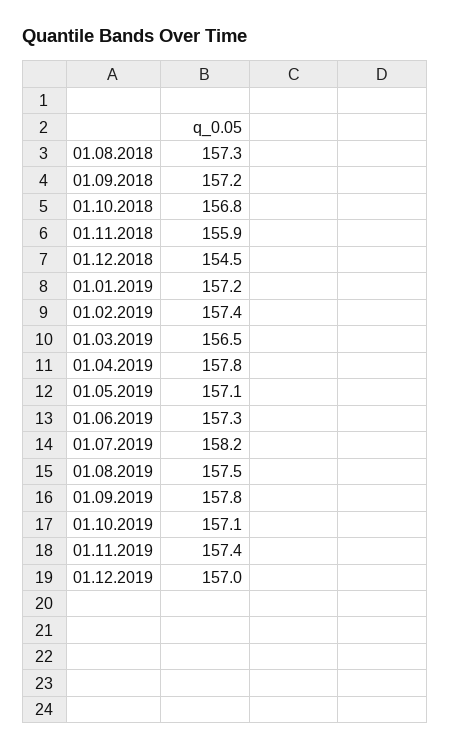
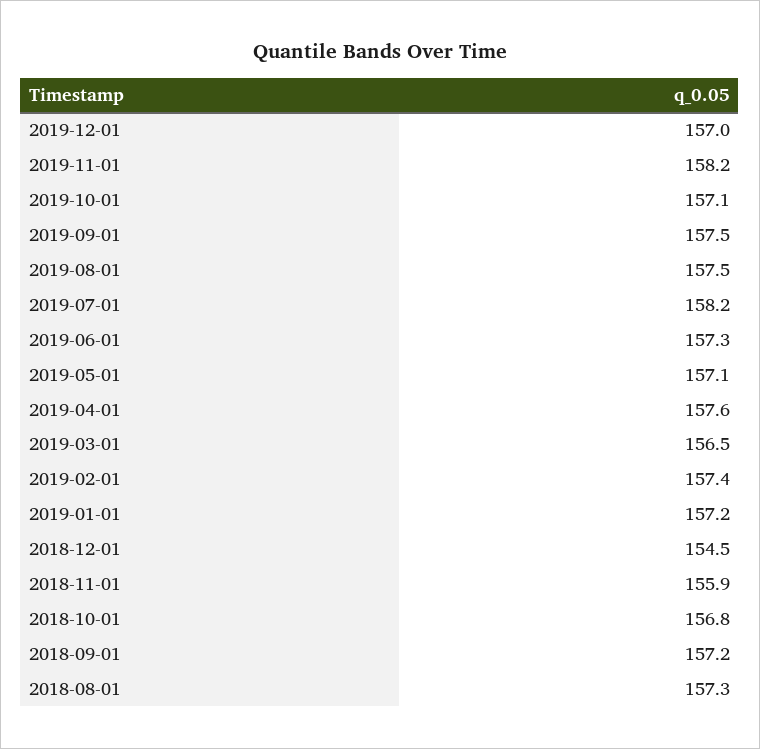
  {
    "01.08.2018": 157.3,
    "01.09.2018": 157.2,
    "01.10.2018": 156.8,
    "01.11.2018": 155.9,
    "01.12.2018": 154.5,
    "01.01.2019": 157.2,
    "01.02.2019": 157.4,
    "01.03.2019": 156.5,
-   "01.04.2019": 157.8,
+   "01.04.2019": 157.6,
    "01.05.2019": 157.1,
    "01.06.2019": 157.3,
    "01.07.2019": 158.2,
    "01.08.2019": 157.5,
-   "01.09.2019": 157.8,
+   "01.09.2019": 157.5,
    "01.10.2019": 157.1,
-   "01.11.2019": 157.4,
+   "01.11.2019": 158.2,
    "01.12.2019": 157
  }

